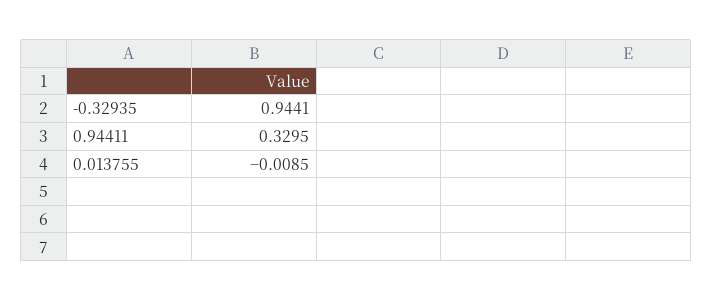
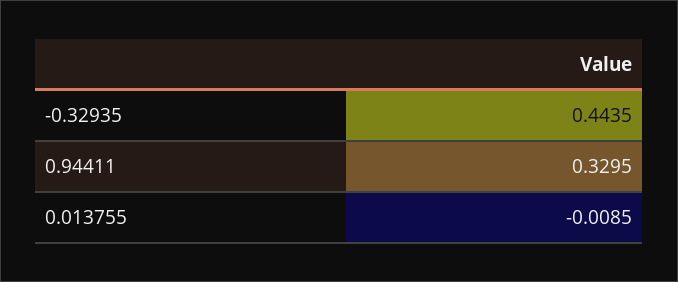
  {
-   "-0.32935": 0.9441,
+   "-0.32935": 0.4435,
    "0.94411": 0.3295,
    "0.013755": -0.0085
  }

